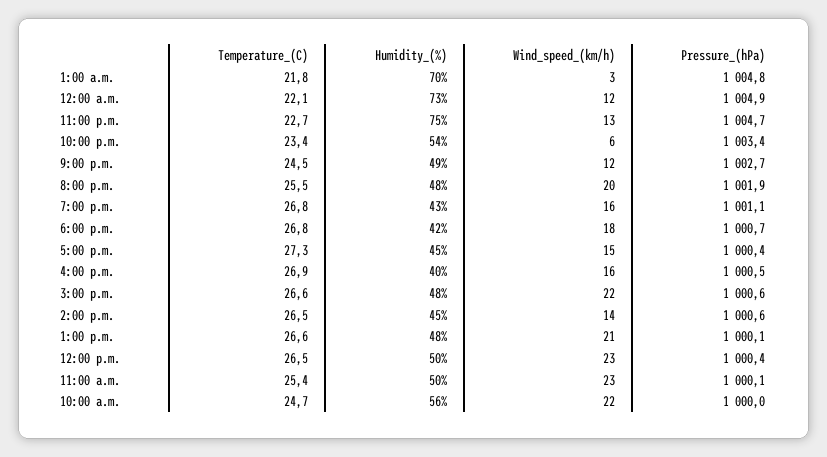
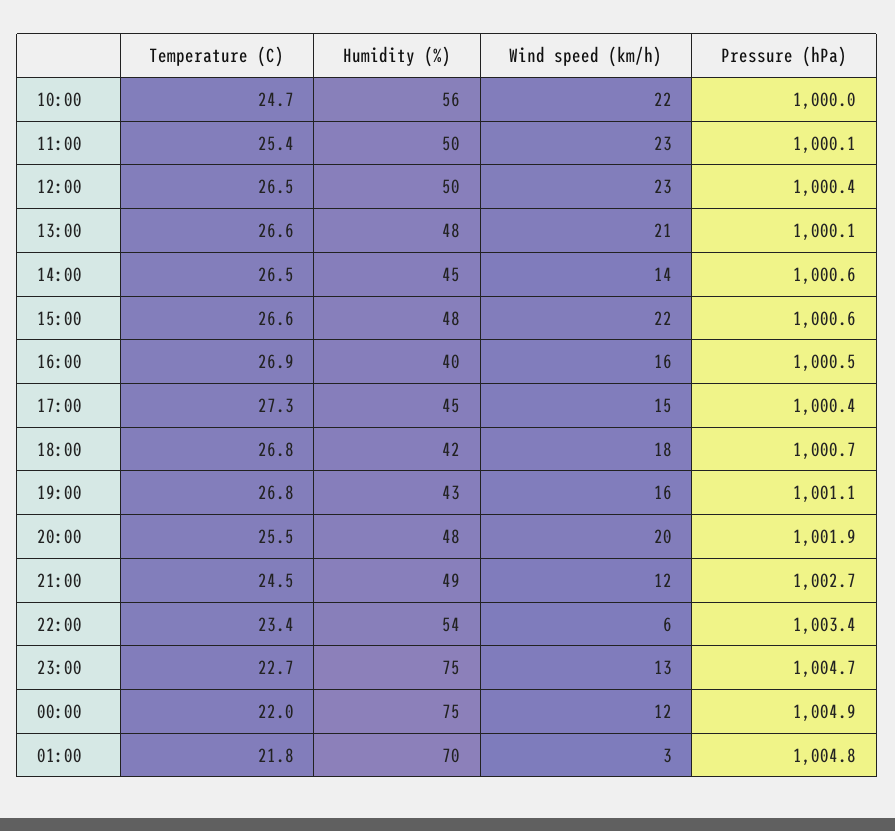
  {
    "Temperature_(C)": {
      "1:00 a.m.": 21.8,
-     "12:00 a.m.": 22.1,
+     "12:00 a.m.": 22,
      "11:00 p.m.": 22.7,
      "10:00 p.m.": 23.4,
      "9:00 p.m.": 24.5,
      "8:00 p.m.": 25.5,
      "7:00 p.m.": 26.8,
      "6:00 p.m.": 26.8,
      "5:00 p.m.": 27.3,
      "4:00 p.m.": 26.9,
      "3:00 p.m.": 26.6,
      "2:00 p.m.": 26.5,
      "1:00 p.m.": 26.6,
      "12:00 p.m.": 26.5,
      "11:00 a.m.": 25.4,
      "10:00 a.m.": 24.7
    },
    "Humidity_(%)": {
      "1:00 a.m.": 70,
-     "12:00 a.m.": 73,
+     "12:00 a.m.": 75,
      "11:00 p.m.": 75,
      "10:00 p.m.": 54,
      "9:00 p.m.": 49,
      "8:00 p.m.": 48,
      "7:00 p.m.": 43,
      "6:00 p.m.": 42,
      "5:00 p.m.": 45,
      "4:00 p.m.": 40,
      "3:00 p.m.": 48,
      "2:00 p.m.": 45,
      "1:00 p.m.": 48,
      "12:00 p.m.": 50,
      "11:00 a.m.": 50,
      "10:00 a.m.": 56
    },
    "Wind_speed_(km/h)": {
      "1:00 a.m.": 3,
      "12:00 a.m.": 12,
      "11:00 p.m.": 13,
      "10:00 p.m.": 6,
      "9:00 p.m.": 12,
      "8:00 p.m.": 20,
      "7:00 p.m.": 16,
      "6:00 p.m.": 18,
      "5:00 p.m.": 15,
      "4:00 p.m.": 16,
      "3:00 p.m.": 22,
      "2:00 p.m.": 14,
      "1:00 p.m.": 21,
      "12:00 p.m.": 23,
      "11:00 a.m.": 23,
      "10:00 a.m.": 22
    },
    "Pressure_(hPa)": {
      "1:00 a.m.": 1004.8,
      "12:00 a.m.": 1004.9,
      "11:00 p.m.": 1004.7,
      "10:00 p.m.": 1003.4,
      "9:00 p.m.": 1002.7,
      "8:00 p.m.": 1001.9,
      "7:00 p.m.": 1001.1,
      "6:00 p.m.": 1000.7,
      "5:00 p.m.": 1000.4,
      "4:00 p.m.": 1000.5,
      "3:00 p.m.": 1000.6,
      "2:00 p.m.": 1000.6,
      "1:00 p.m.": 1000.1,
      "12:00 p.m.": 1000.4,
      "11:00 a.m.": 1000.1,
      "10:00 a.m.": 1000
    }
  }

